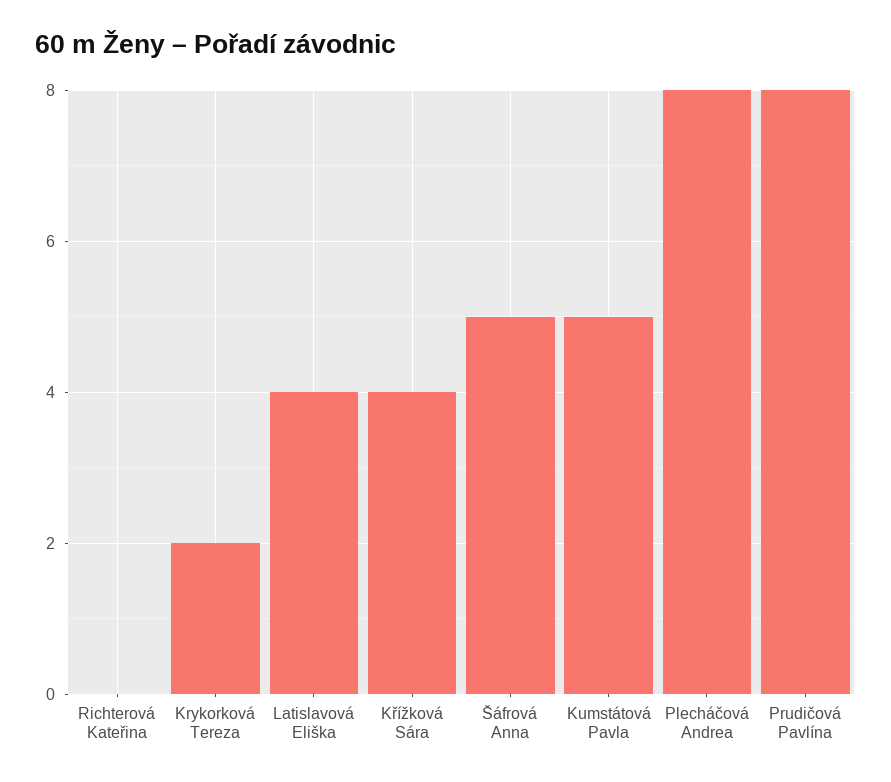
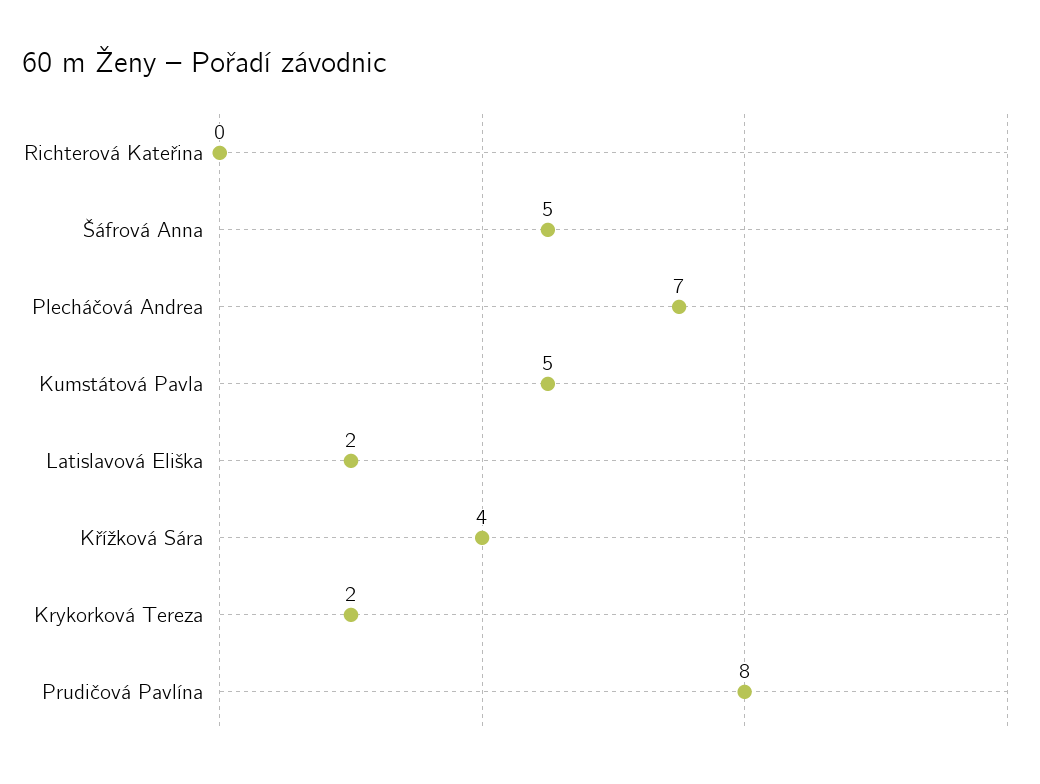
  {
    "Richterová Kateřina": 0,
    "Krykorková Tereza": 2,
-   "Latislavová Eliška": 4,
+   "Latislavová Eliška": 2,
    "Křížková Sára": 4,
    "Šáfrová Anna": 5,
    "Kumstátová Pavla": 5,
-   "Plecháčová Andrea": 8,
+   "Plecháčová Andrea": 7,
    "Prudičová Pavlína": 8
  }

